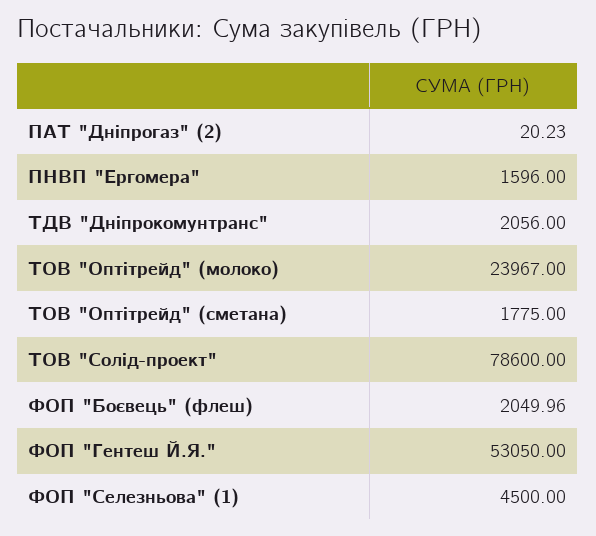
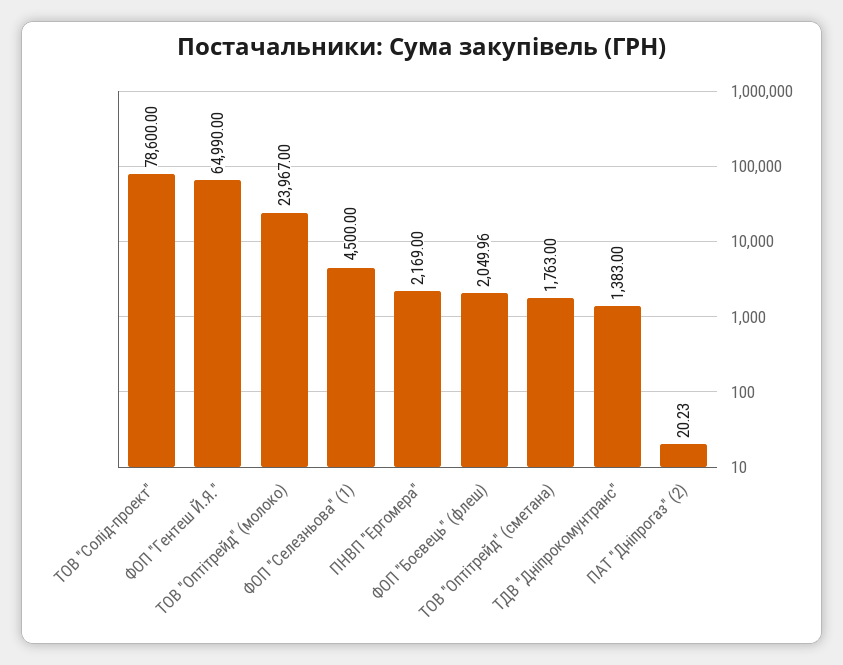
  {
    "ПАТ \"Дніпрогаз\" (2)": 20.23,
-   "ПНВП \"Ергомера\"": 1596,
+   "ПНВП \"Ергомера\"": 2169,
-   "ТДВ \"Дніпрокомунтранс\"": 2056,
+   "ТДВ \"Дніпрокомунтранс\"": 1383,
    "ТОВ \"Оптітрейд\" (молоко)": 23967,
-   "ТОВ \"Оптітрейд\" (сметана)": 1775,
+   "ТОВ \"Оптітрейд\" (сметана)": 1763,
    "ТОВ \"Солід-проект\"": 78600,
    "ФОП \"Боєвець\" (флеш)": 2049.96,
-   "ФОП \"Гентеш Й.Я.\"": 53050,
+   "ФОП \"Гентеш Й.Я.\"": 64990,
    "ФОП \"Селезньова\" (1)": 4500
  }

